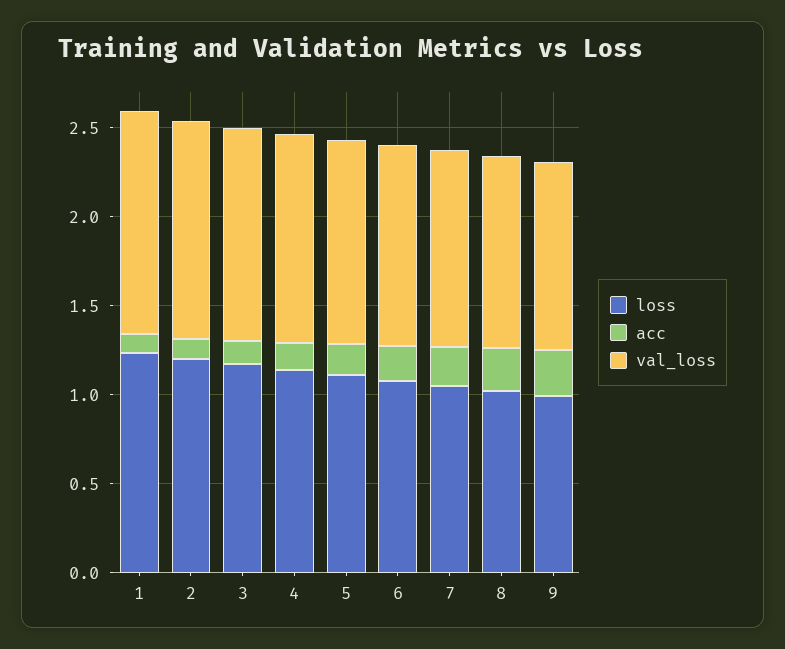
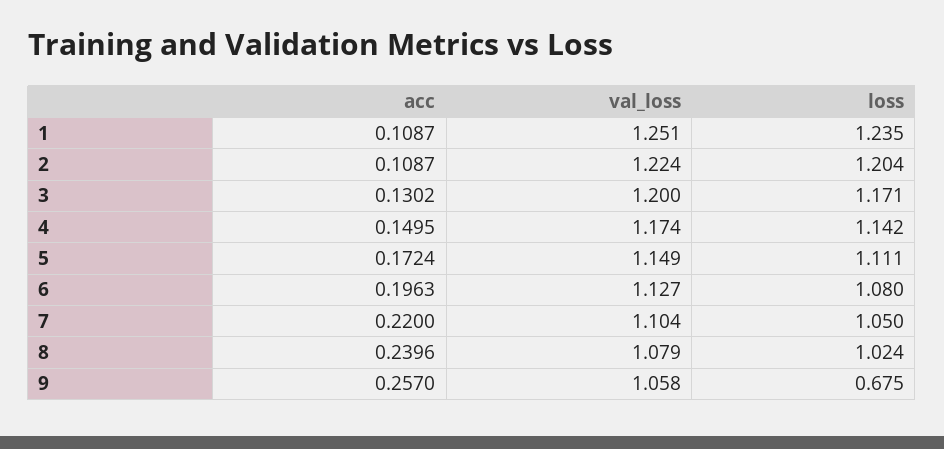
  {
    "loss": {
      "1": 1.235,
      "2": 1.204,
      "3": 1.171,
      "4": 1.142,
      "5": 1.111,
      "6": 1.08,
      "7": 1.05,
      "8": 1.024,
-     "9": 1
+     "9": 0.675
    },
    "acc": {
      "1": 0.1087,
      "2": 0.1087,
      "3": 0.1302,
      "4": 0.1495,
      "5": 0.1724,
      "6": 0.1963,
      "7": 0.22,
      "8": 0.2396,
      "9": 0.257
    },
    "val_loss": {
      "1": 1.251,
      "2": 1.224,
      "3": 1.2,
      "4": 1.174,
      "5": 1.149,
      "6": 1.127,
      "7": 1.104,
      "8": 1.079,
      "9": 1.058
    }
  }

